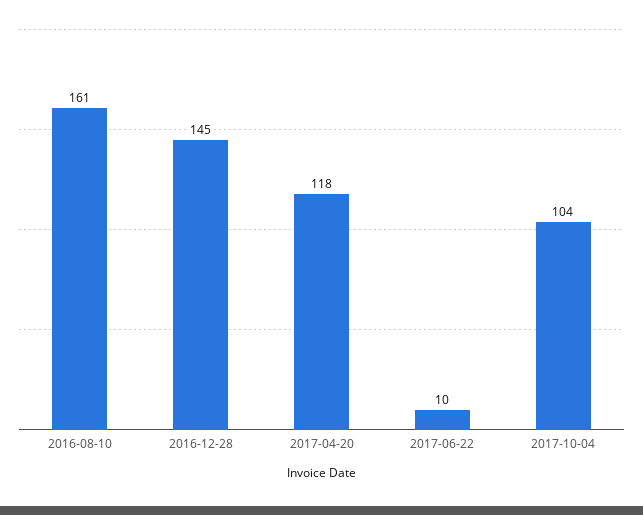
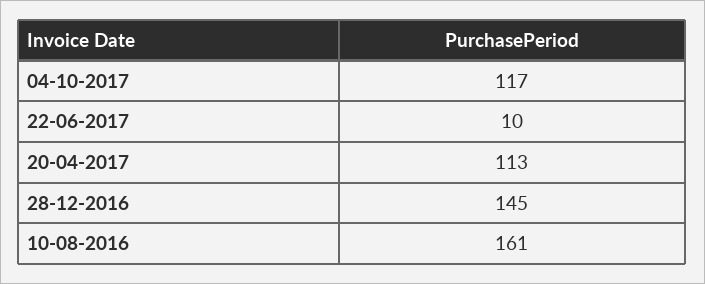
  {
    "2016-08-10": 161,
    "2016-12-28": 145,
-   "2017-04-20": 118,
+   "2017-04-20": 113,
    "2017-06-22": 10,
-   "2017-10-04": 104
+   "2017-10-04": 117
  }

